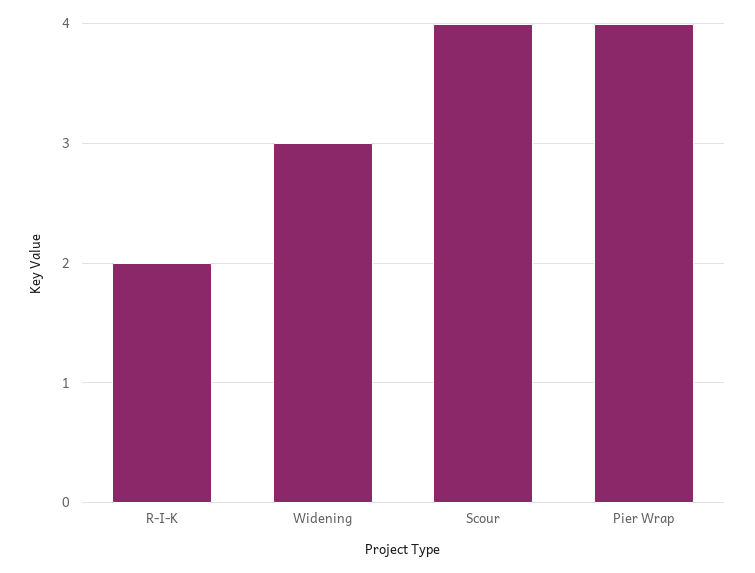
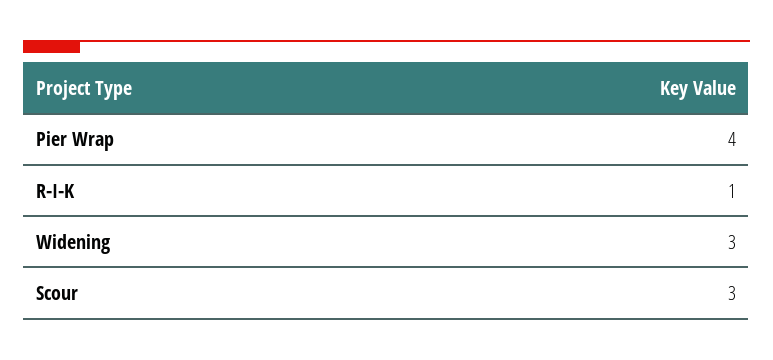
  {
-   "R-I-K": 2,
+   "R-I-K": 1,
    "Widening": 3,
-   "Scour": 4,
+   "Scour": 3,
    "Pier Wrap": 4
  }

